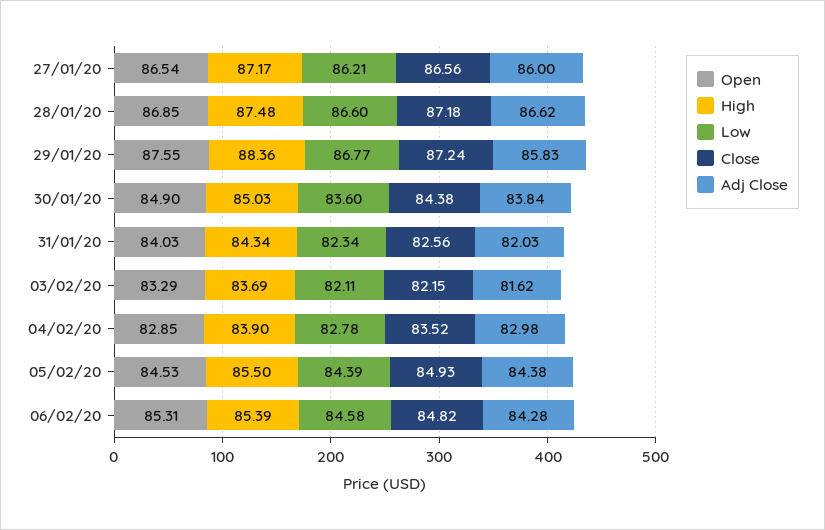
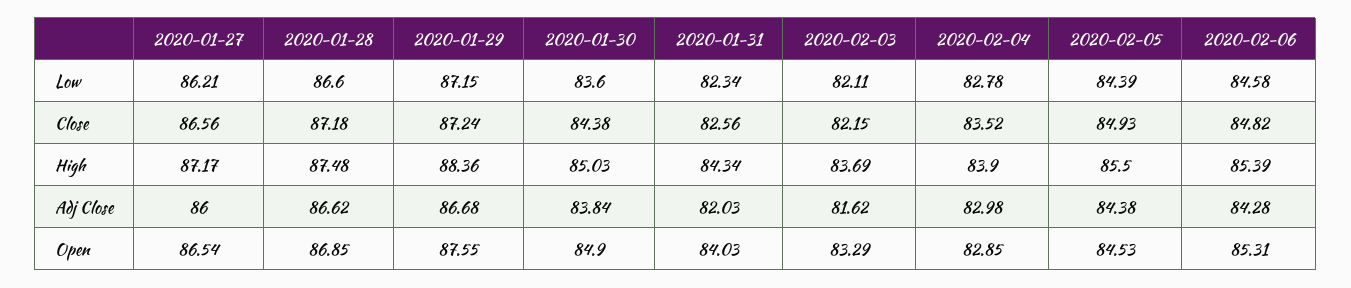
  {
    "Open": {
      "27/01/20": 86.54,
      "28/01/20": 86.85,
      "29/01/20": 87.55,
      "30/01/20": 84.9,
      "31/01/20": 84.03,
      "03/02/20": 83.29,
      "04/02/20": 82.85,
      "05/02/20": 84.53,
      "06/02/20": 85.31
    },
    "High": {
      "27/01/20": 87.17,
      "28/01/20": 87.48,
      "29/01/20": 88.36,
      "30/01/20": 85.03,
      "31/01/20": 84.34,
      "03/02/20": 83.69,
      "04/02/20": 83.9,
      "05/02/20": 85.5,
      "06/02/20": 85.39
    },
    "Low": {
      "27/01/20": 86.21,
      "28/01/20": 86.6,
-     "29/01/20": 86.77,
+     "29/01/20": 87.15,
      "30/01/20": 83.6,
      "31/01/20": 82.34,
      "03/02/20": 82.11,
      "04/02/20": 82.78,
      "05/02/20": 84.39,
      "06/02/20": 84.58
    },
    "Close": {
      "27/01/20": 86.56,
      "28/01/20": 87.18,
      "29/01/20": 87.24,
      "30/01/20": 84.38,
      "31/01/20": 82.56,
      "03/02/20": 82.15,
      "04/02/20": 83.52,
      "05/02/20": 84.93,
      "06/02/20": 84.82
    },
    "Adj Close": {
      "27/01/20": 86,
      "28/01/20": 86.62,
-     "29/01/20": 85.83,
+     "29/01/20": 86.68,
      "30/01/20": 83.84,
      "31/01/20": 82.03,
      "03/02/20": 81.62,
      "04/02/20": 82.98,
      "05/02/20": 84.38,
      "06/02/20": 84.28
    }
  }

